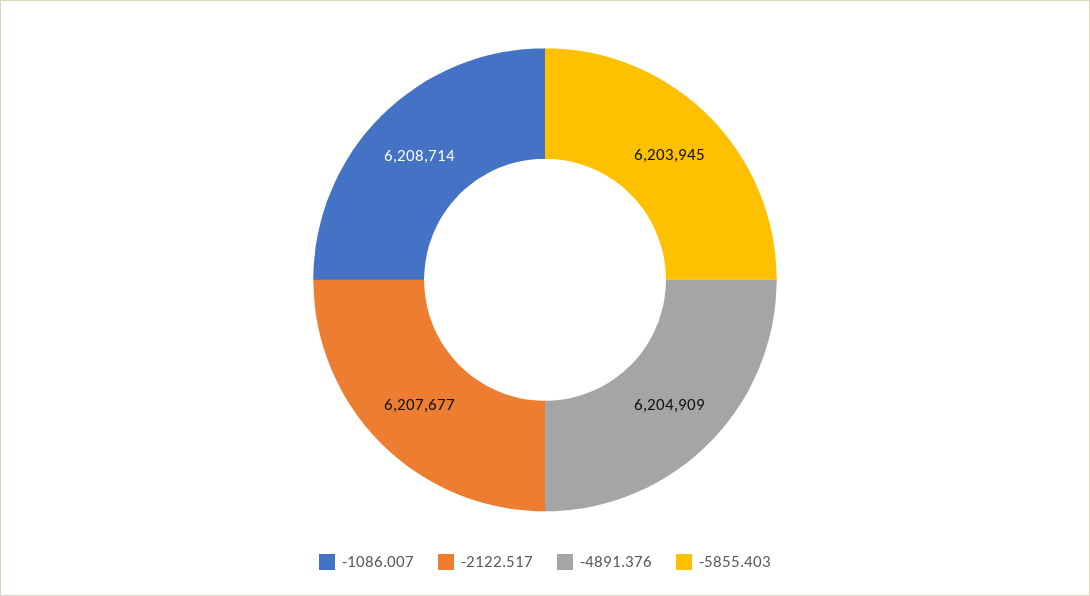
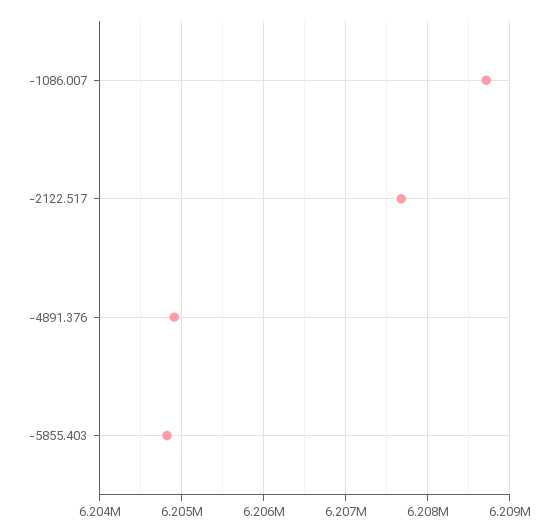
  {
    "-1086.007": 6208714,
    "-2122.517": 6207677,
    "-4891.376": 6204909,
-   "-5855.403": 6203945
+   "-5855.403": 6204800
  }

